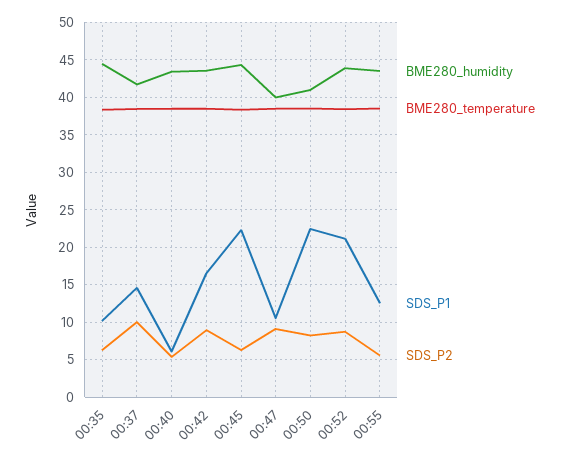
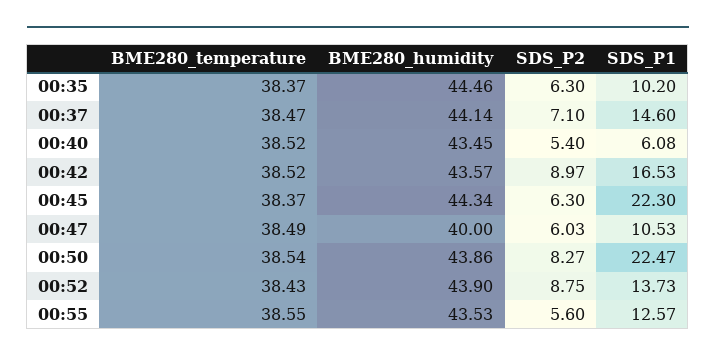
  {
    "BME280_humidity": {
      "00:35": 44.46,
-     "00:37": 42,
+     "00:37": 44.14,
      "00:40": 43.45,
      "00:42": 43.57,
      "00:45": 44.34,
      "00:47": 40,
-     "00:50": 41,
+     "00:50": 43.86,
      "00:52": 43.9,
      "00:55": 43.53
    },
    "BME280_temperature": {
      "00:35": 38.37,
      "00:37": 38.47,
      "00:40": 38.52,
      "00:42": 38.52,
      "00:45": 38.37,
      "00:47": 38.49,
      "00:50": 38.54,
      "00:52": 38.43,
      "00:55": 38.55
    },
    "SDS_P1": {
      "00:35": 10.2,
      "00:37": 14.6,
      "00:40": 6.08,
      "00:42": 16.53,
      "00:45": 22.3,
      "00:47": 10.53,
      "00:50": 22.47,
-     "00:52": 21,
+     "00:52": 13.73,
      "00:55": 12.57
    },
    "SDS_P2": {
      "00:35": 6.3,
-     "00:37": 10,
+     "00:37": 7.1,
      "00:40": 5.4,
      "00:42": 8.97,
      "00:45": 6.3,
-     "00:47": 9,
+     "00:47": 6.03,
      "00:50": 8.27,
      "00:52": 8.75,
      "00:55": 5.6
    }
  }

